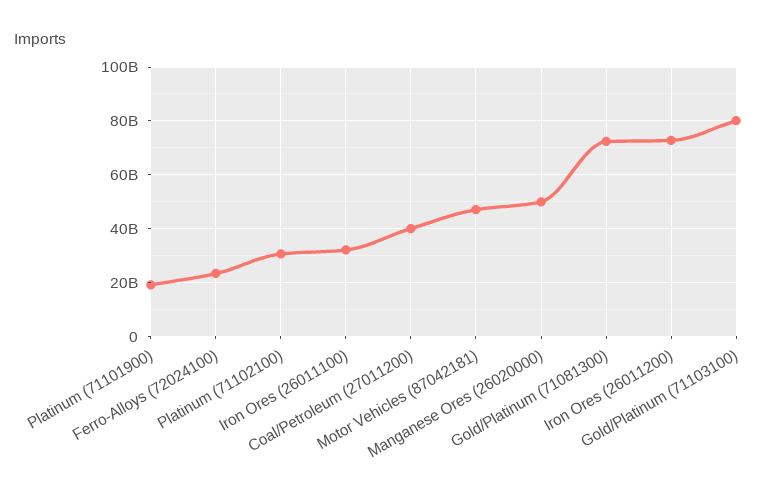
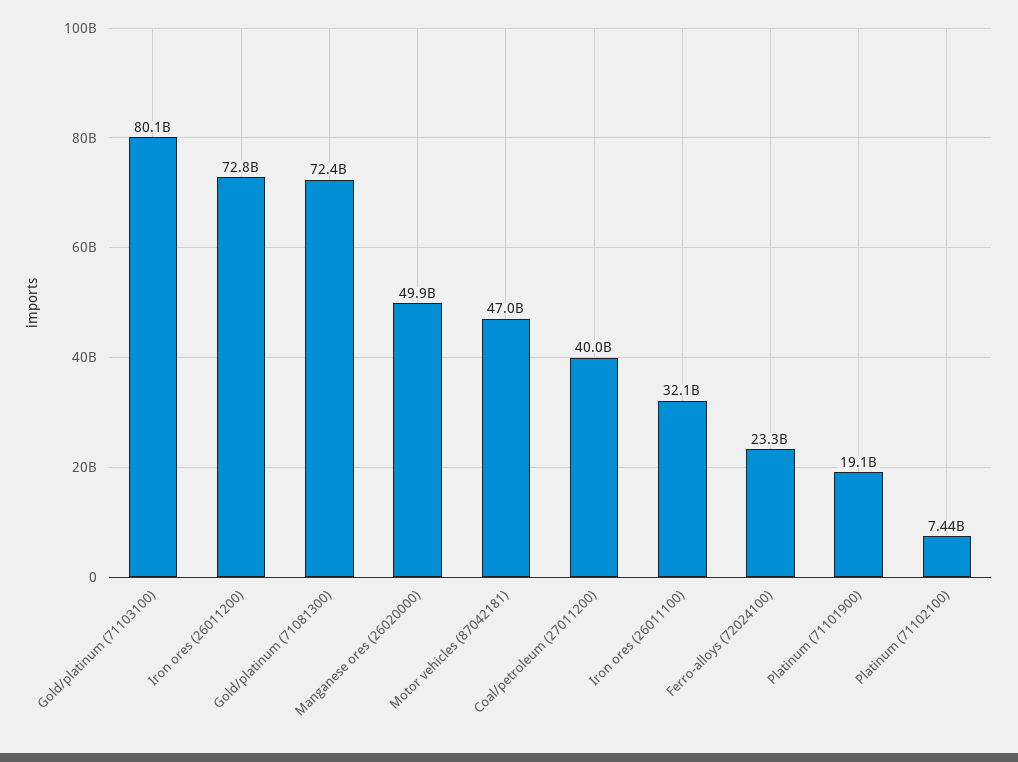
  {
    "Platinum (71101900)": 19100000000,
    "Ferro-Alloys (72024100)": 23300000000,
-   "Platinum (71102100)": 30000000000,
+   "Platinum (71102100)": 7440000000,
    "Iron Ores (26011100)": 32100000000,
    "Coal/Petroleum (27011200)": 40000000000,
    "Motor Vehicles (87042181)": 47000000000,
    "Manganese Ores (26020000)": 49900000000,
    "Gold/Platinum (71081300)": 72400000000,
    "Iron Ores (26011200)": 72800000000,
    "Gold/Platinum (71103100)": 80100000000
  }

